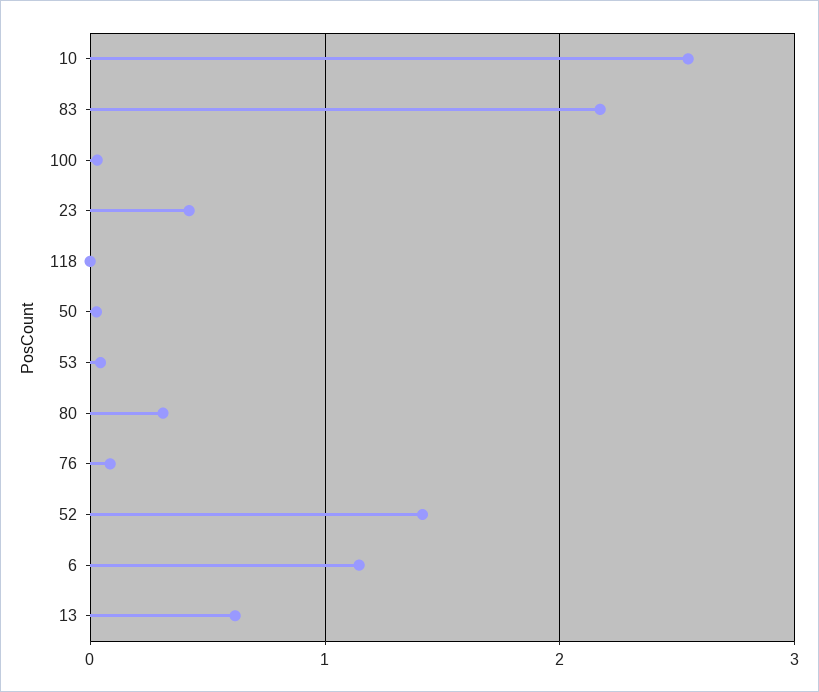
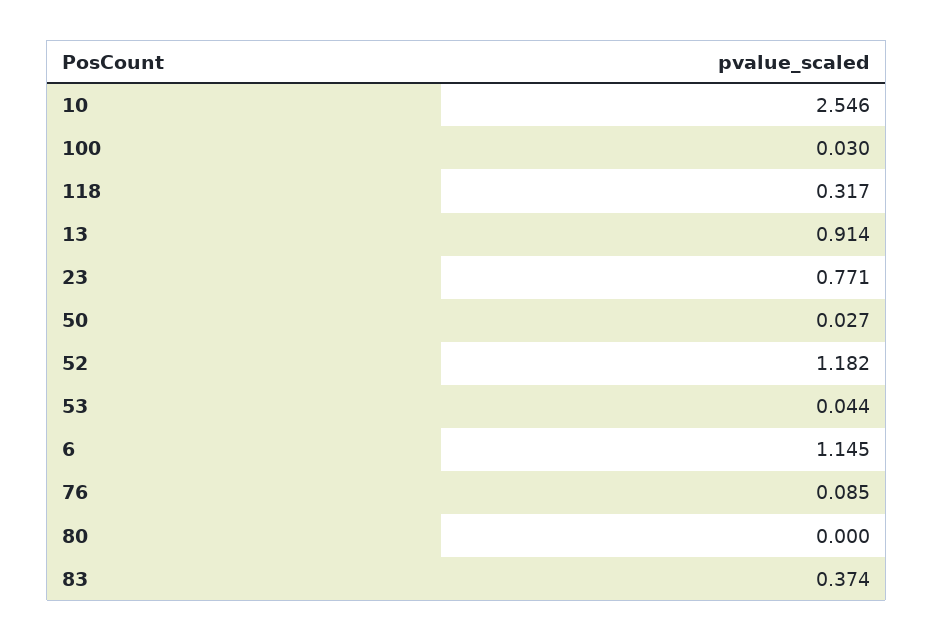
  {
    "10": 2.546,
-   "83": 2.2,
+   "83": 0.374,
    "100": 0.03,
-   "23": 0.4,
+   "23": 0.771,
-   "118": 0,
+   "118": 0.317,
    "50": 0.027,
    "53": 0.044,
-   "80": 0.3,
+   "80": 0,
    "76": 0.085,
-   "52": 1.4,
+   "52": 1.182,
    "6": 1.145,
-   "13": 0.6
+   "13": 0.914
  }

